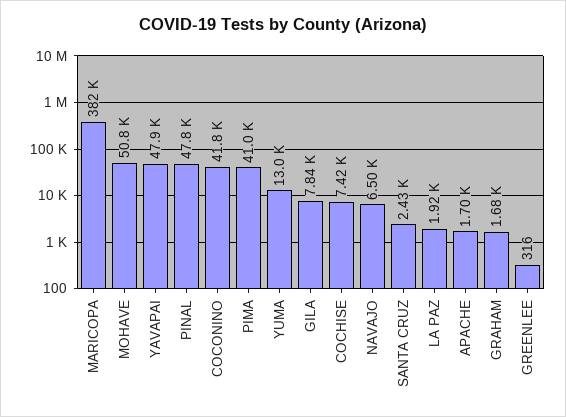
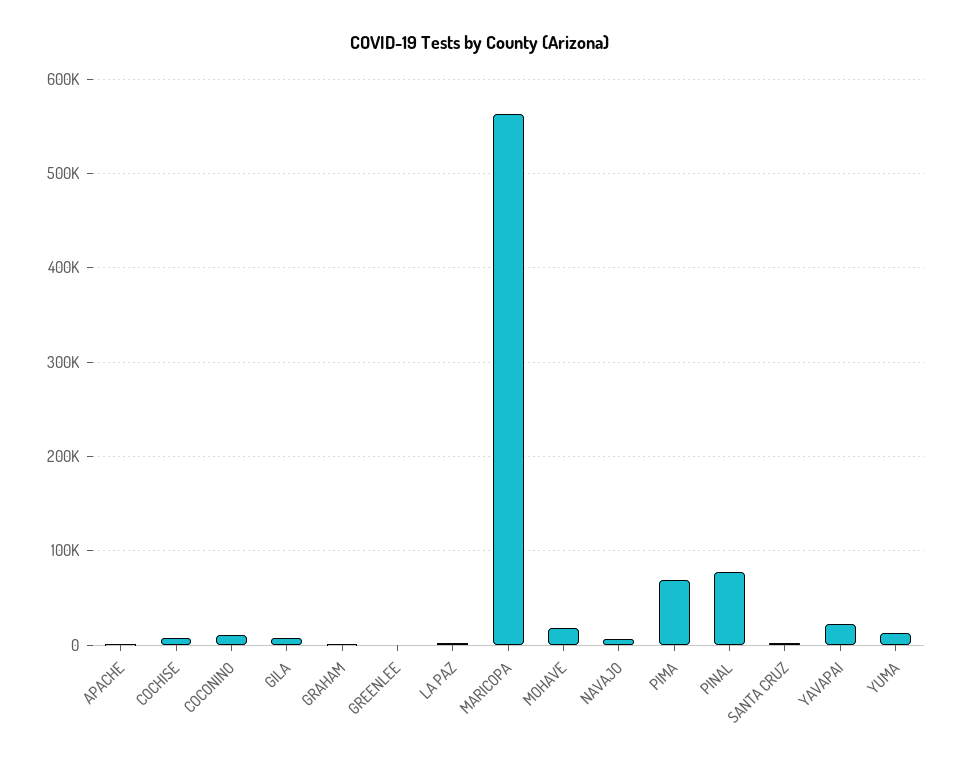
  {
-   "MARICOPA": 382000,
+   "MARICOPA": 560000,
-   "MOHAVE": 50800,
+   "MOHAVE": 20000,
-   "YAVAPAI": 47900,
+   "YAVAPAI": 20000,
-   "PINAL": 47800,
+   "PINAL": 80000,
-   "COCONINO": 41800,
+   "COCONINO": 10000,
-   "PIMA": 41000,
+   "PIMA": 70000,
    "YUMA": 13000,
    "GILA": 7840,
    "COCHISE": 7420,
    "NAVAJO": 6500,
    "SANTA CRUZ": 2430,
    "LA PAZ": 1920,
    "APACHE": 1700,
    "GRAHAM": 1680,
    "GREENLEE": 316
  }

